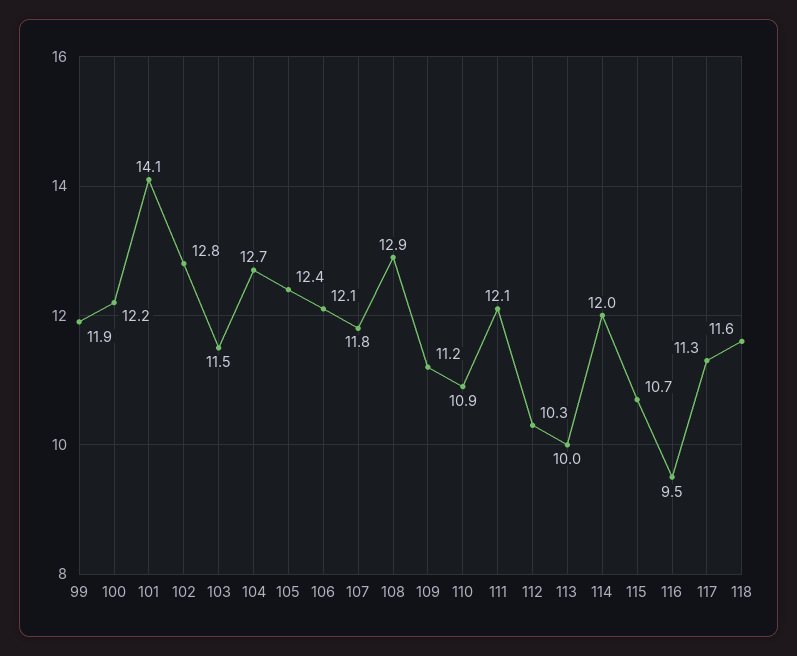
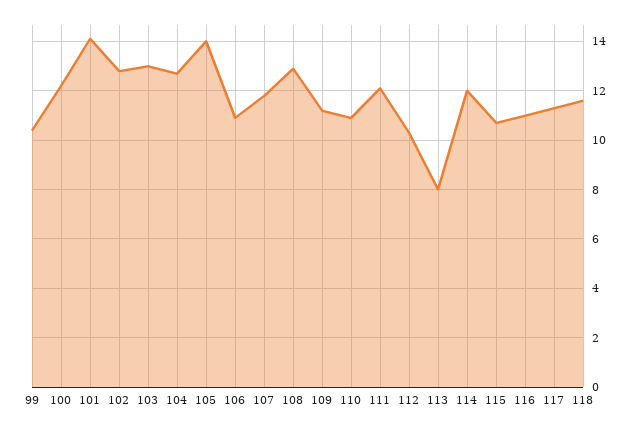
  {
-   "99": 11.9,
+   "99": 10.5,
    "100": 12.2,
    "101": 14.1,
    "102": 12.8,
-   "103": 11.5,
+   "103": 13,
    "104": 12.7,
-   "105": 12.4,
+   "105": 14,
-   "106": 12.1,
+   "106": 11,
    "107": 11.8,
    "108": 12.9,
    "109": 11.2,
    "110": 10.9,
    "111": 12.1,
    "112": 10.3,
-   "113": 10,
+   "113": 8,
    "114": 12,
    "115": 10.7,
-   "116": 9.5,
+   "116": 11,
    "117": 11.3,
    "118": 11.6
  }

